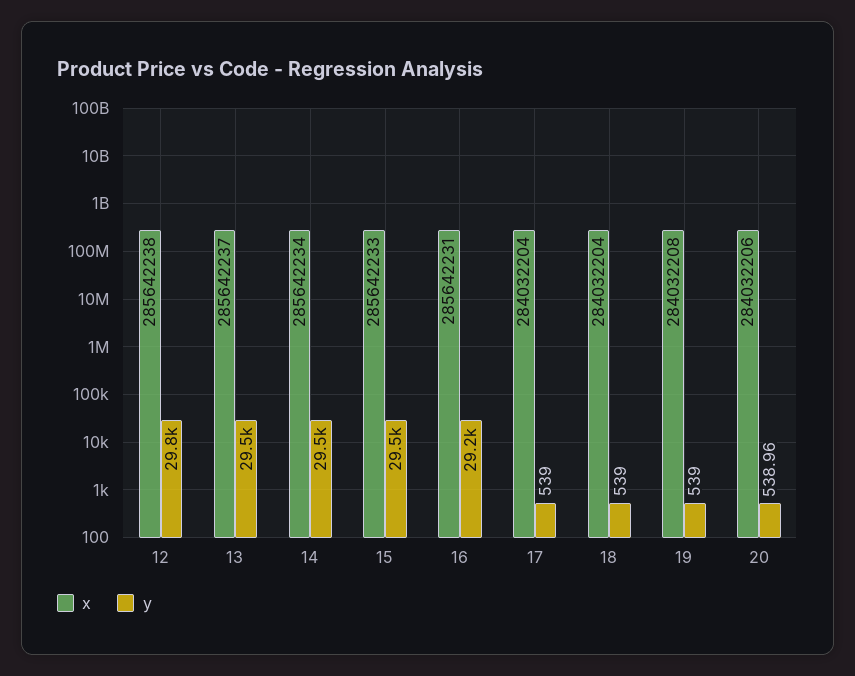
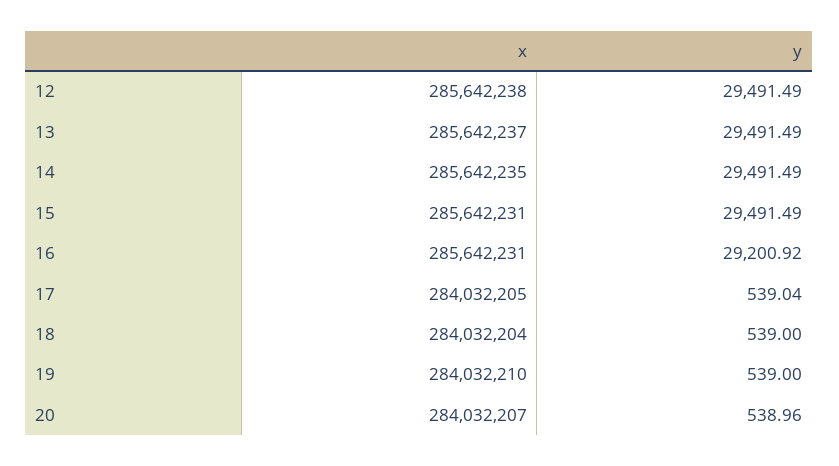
  {
    "x": {
      "12": 285642238,
      "13": 285642237,
-     "14": 285642234,
+     "14": 285642235,
-     "15": 285642233,
+     "15": 285642231,
      "16": 285642231,
-     "17": 284032204,
+     "17": 284032205,
      "18": 284032204,
-     "19": 284032208,
+     "19": 284032210,
-     "20": 284032206
+     "20": 284032207
    },
    "y": {
-     "12": 29800,
+     "12": 29491.49,
      "13": 29491.49,
      "14": 29491.49,
      "15": 29491.49,
      "16": 29200.92,
-     "17": 539,
+     "17": 539.04,
      "18": 539,
      "19": 539,
      "20": 538.96
    }
  }

